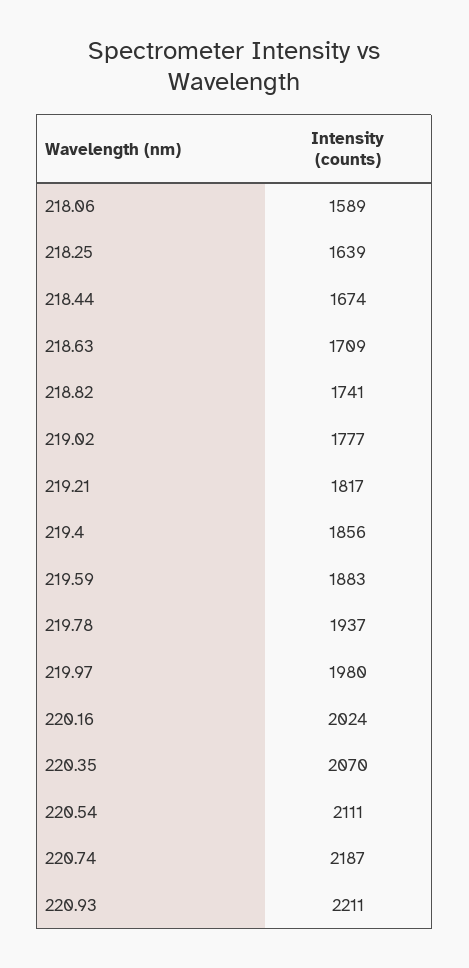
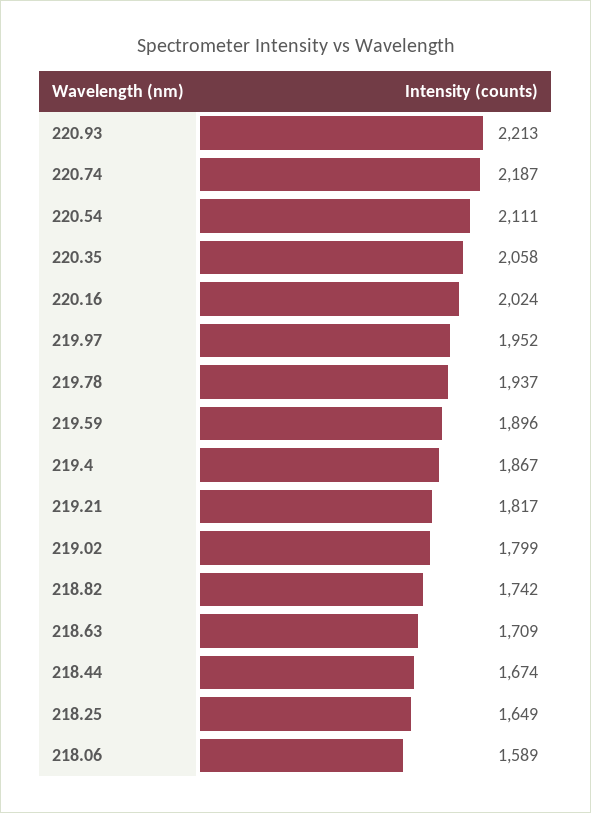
  {
    "218.06": 1589,
-   "218.25": 1639,
+   "218.25": 1649,
    "218.44": 1674,
    "218.63": 1709,
-   "218.82": 1741,
+   "218.82": 1742,
-   "219.02": 1777,
+   "219.02": 1799,
    "219.21": 1817,
-   "219.4": 1856,
+   "219.4": 1867,
-   "219.59": 1883,
+   "219.59": 1896,
    "219.78": 1937,
-   "219.97": 1980,
+   "219.97": 1952,
    "220.16": 2024,
-   "220.35": 2070,
+   "220.35": 2058,
    "220.54": 2111,
    "220.74": 2187,
-   "220.93": 2211
+   "220.93": 2213
  }

